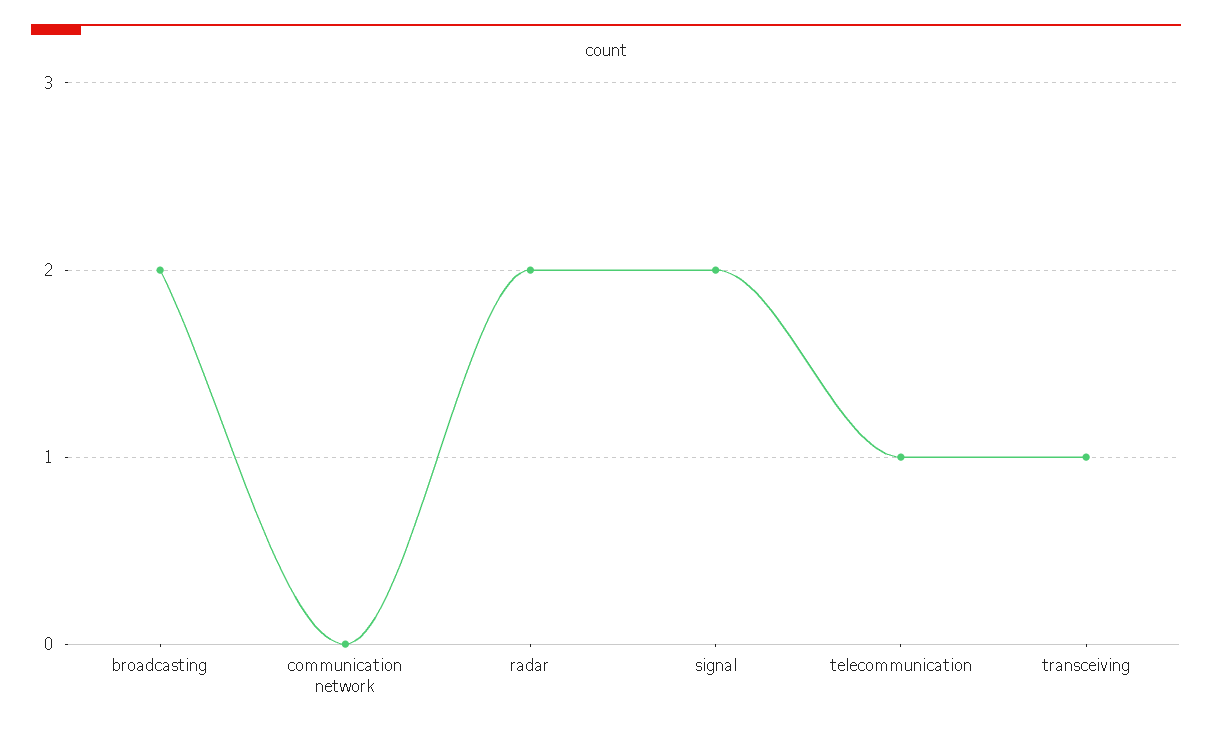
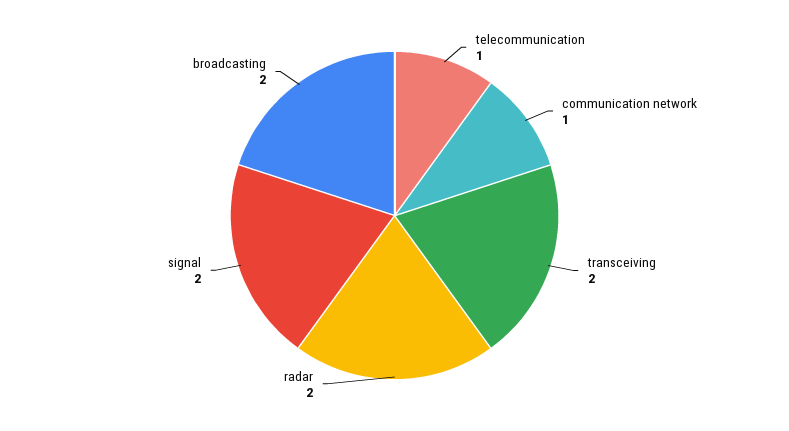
  {
    "broadcasting": 2,
-   "communication network": 0,
+   "communication network": 1,
    "radar": 2,
    "signal": 2,
    "telecommunication": 1,
-   "transceiving": 1
+   "transceiving": 2
  }

